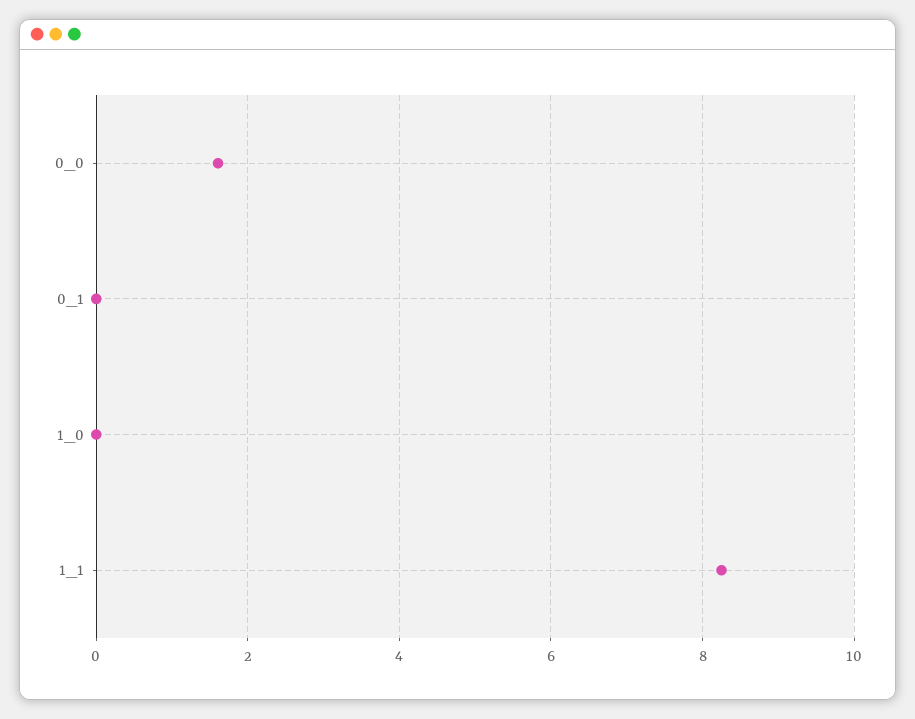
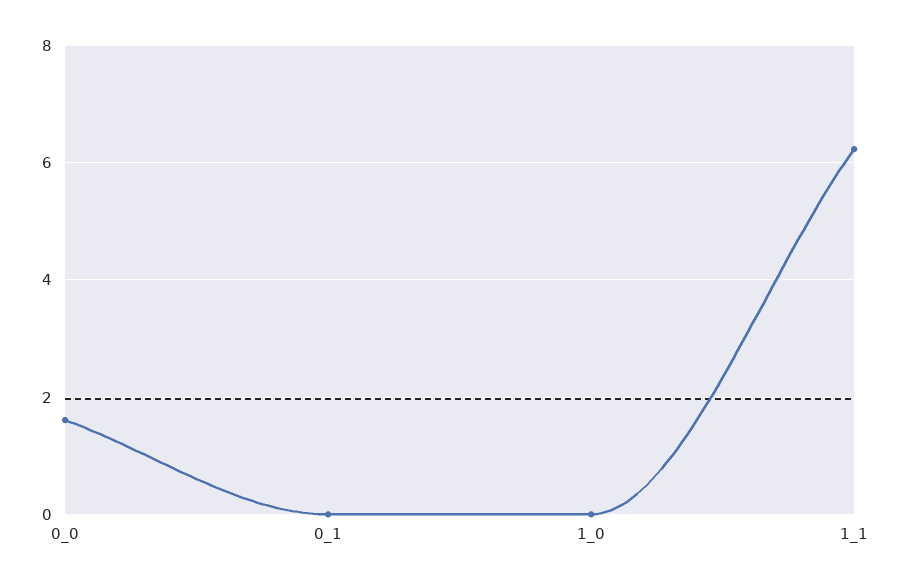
  {
    "0_0": 1.6,
    "0_1": 0,
    "1_0": 0,
-   "1_1": 8.2
+   "1_1": 6.2
  }

